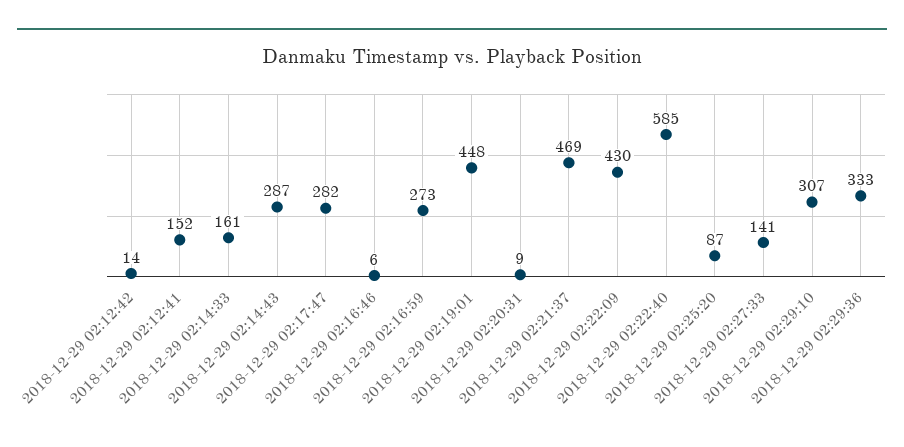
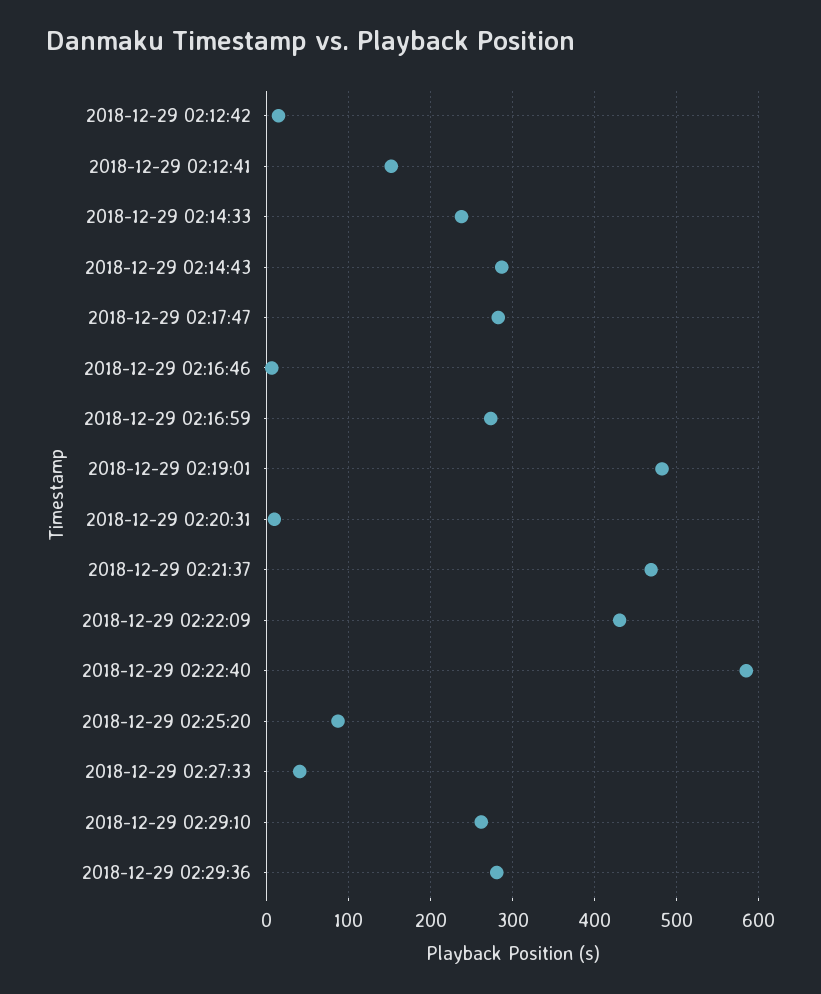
  {
    "2018-12-29 02:12:42": 14,
    "2018-12-29 02:12:41": 152,
-   "2018-12-29 02:14:33": 161,
+   "2018-12-29 02:14:33": 240,
    "2018-12-29 02:14:43": 287,
    "2018-12-29 02:17:47": 282,
    "2018-12-29 02:16:46": 6,
    "2018-12-29 02:16:59": 273,
-   "2018-12-29 02:19:01": 448,
+   "2018-12-29 02:19:01": 480,
    "2018-12-29 02:20:31": 9,
    "2018-12-29 02:21:37": 469,
    "2018-12-29 02:22:09": 430,
    "2018-12-29 02:22:40": 585,
    "2018-12-29 02:25:20": 87,
-   "2018-12-29 02:27:33": 141,
+   "2018-12-29 02:27:33": 40,
-   "2018-12-29 02:29:10": 307,
+   "2018-12-29 02:29:10": 260,
-   "2018-12-29 02:29:36": 333
+   "2018-12-29 02:29:36": 280
  }

